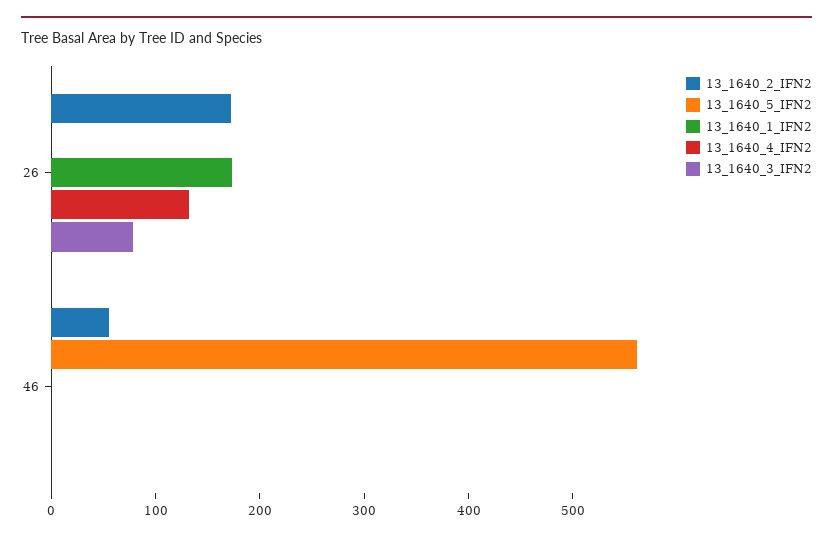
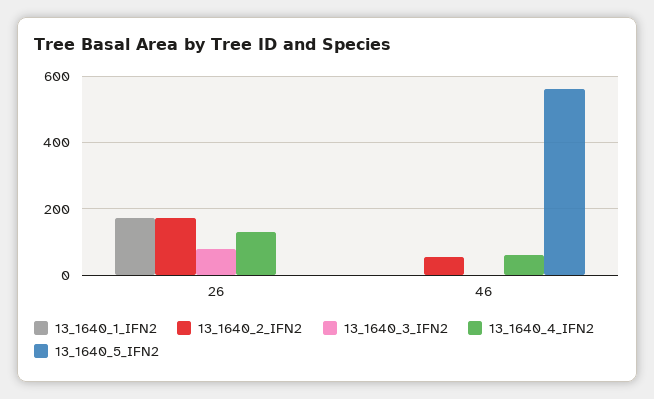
  {
    "13_1640_2_IFN2": {
      "26": 180,
      "46": 60
    },
    "13_1640_5_IFN2": {
      "26": 0,
      "46": 560
    },
    "13_1640_1_IFN2": {
      "26": 180,
      "46": 0
    },
    "13_1640_4_IFN2": {
      "26": 140,
-     "46": 0
+     "46": 60
    },
    "13_1640_3_IFN2": {
      "26": 80,
      "46": 0
    }
  }

